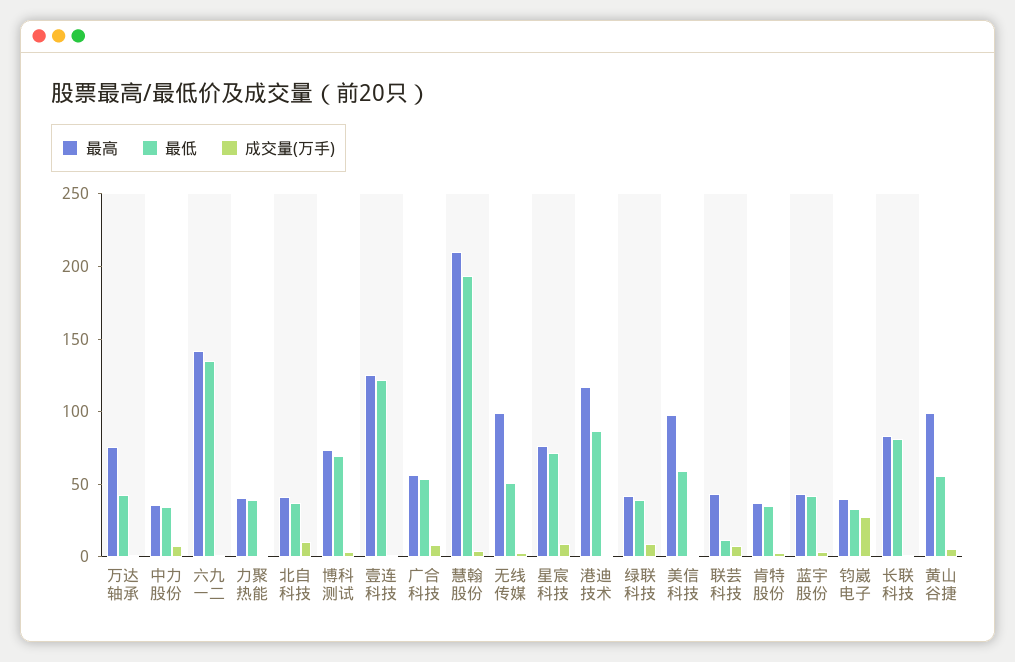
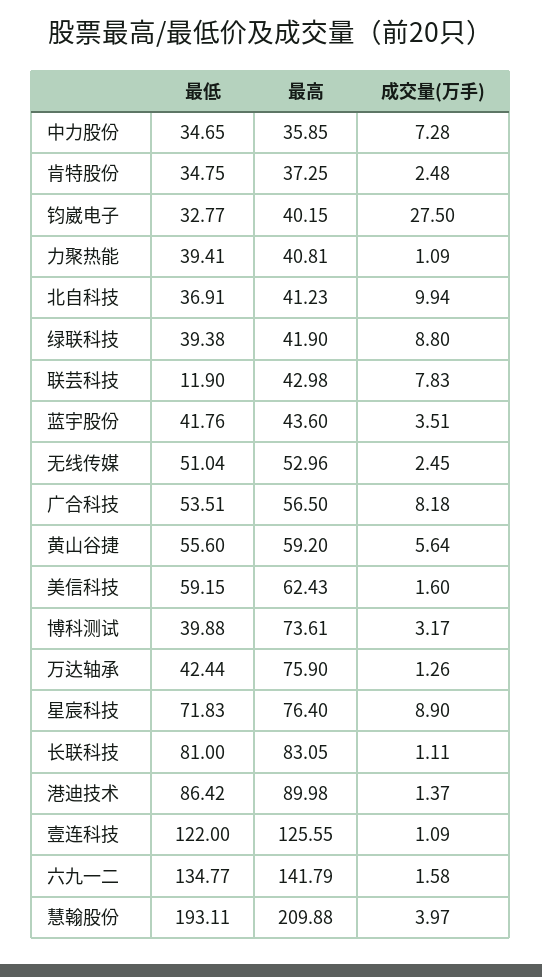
  {
    "最高": {
      "万达轴承": 75.9,
      "中力股份": 35.85,
      "六九一二": 141.79,
      "力聚热能": 40.81,
      "北自科技": 41.23,
      "博科测试": 73.61,
      "壹连科技": 125.55,
      "广合科技": 56.5,
      "慧翰股份": 209.88,
-     "无线传媒": 100,
+     "无线传媒": 52.96,
      "星宸科技": 76.4,
-     "港迪技术": 120,
+     "港迪技术": 89.98,
      "绿联科技": 41.9,
-     "美信科技": 100,
+     "美信科技": 62.43,
      "联芸科技": 42.98,
      "肯特股份": 37.25,
      "蓝宇股份": 43.6,
      "钧崴电子": 40.15,
      "长联科技": 83.05,
-     "黄山谷捷": 100
+     "黄山谷捷": 59.2
    },
    "最低": {
      "万达轴承": 42.44,
      "中力股份": 34.65,
      "六九一二": 134.77,
      "力聚热能": 39.41,
      "北自科技": 36.91,
-     "博科测试": 70,
+     "博科测试": 39.88,
      "壹连科技": 122,
      "广合科技": 53.51,
      "慧翰股份": 193.11,
      "无线传媒": 51.04,
      "星宸科技": 71.83,
      "港迪技术": 86.42,
      "绿联科技": 39.38,
      "美信科技": 59.15,
      "联芸科技": 11.9,
      "肯特股份": 34.75,
      "蓝宇股份": 41.76,
      "钧崴电子": 32.77,
      "长联科技": 81,
      "黄山谷捷": 55.6
    },
    "成交量(万手)": {
      "万达轴承": 1.26,
      "中力股份": 7.28,
      "六九一二": 1.58,
      "力聚热能": 1.09,
      "北自科技": 9.94,
      "博科测试": 3.17,
      "壹连科技": 1.09,
      "广合科技": 8.18,
      "慧翰股份": 3.97,
      "无线传媒": 2.45,
      "星宸科技": 8.9,
      "港迪技术": 1.37,
      "绿联科技": 8.8,
      "美信科技": 1.6,
      "联芸科技": 7.83,
      "肯特股份": 2.48,
      "蓝宇股份": 3.51,
      "钧崴电子": 27.5,
      "长联科技": 1.11,
      "黄山谷捷": 5.64
    }
  }

